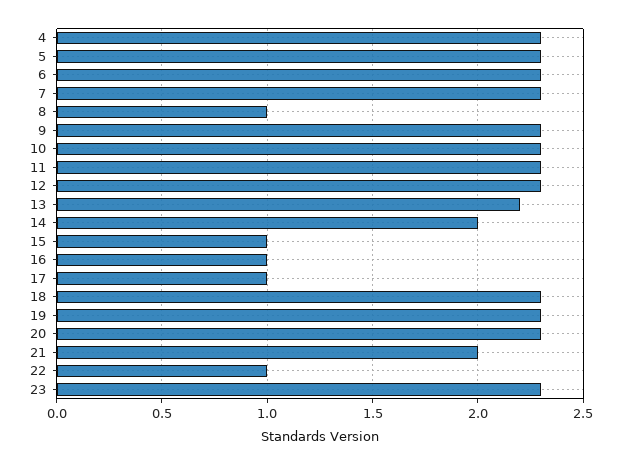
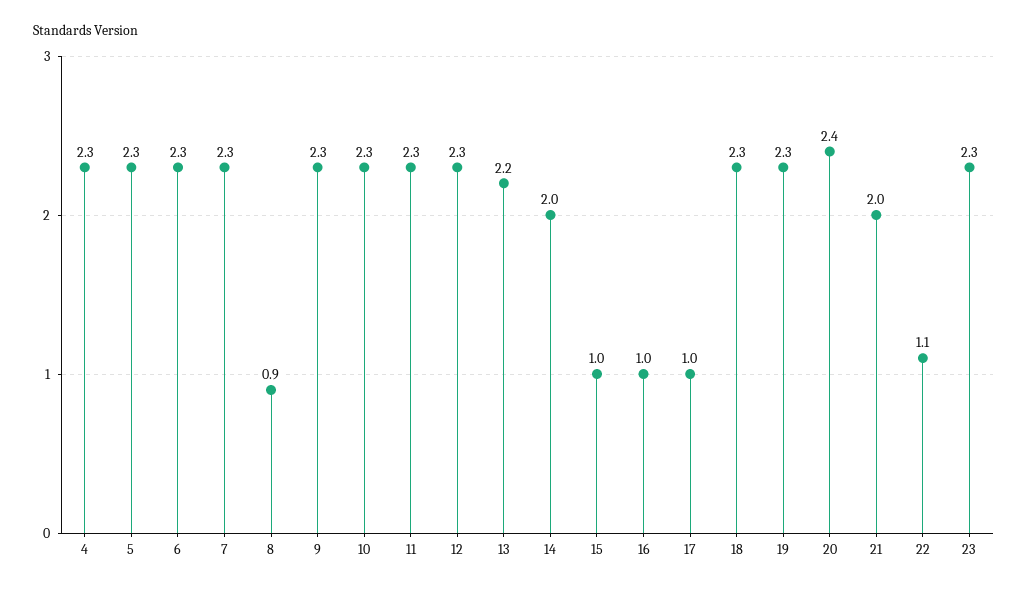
  {
    "4": 2.3,
    "5": 2.3,
    "6": 2.3,
    "7": 2.3,
-   "8": 1,
+   "8": 0.9,
    "9": 2.3,
    "10": 2.3,
    "11": 2.3,
    "12": 2.3,
    "13": 2.2,
    "14": 2,
    "15": 1,
    "16": 1,
    "17": 1,
    "18": 2.3,
    "19": 2.3,
-   "20": 2.3,
+   "20": 2.4,
    "21": 2,
-   "22": 1,
+   "22": 1.1,
    "23": 2.3
  }

